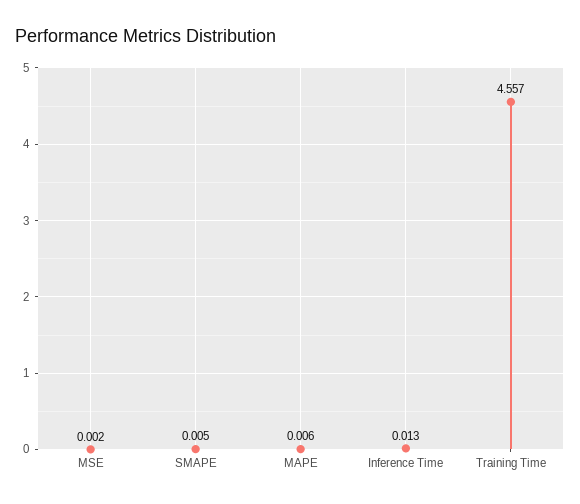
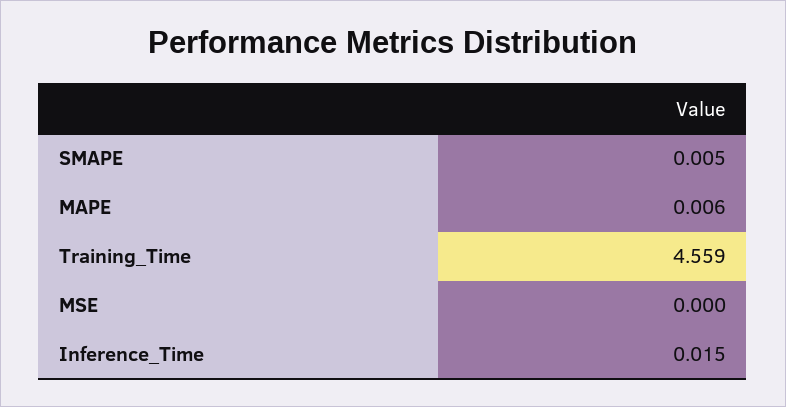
  {
-   "MSE": 0.002,
+   "MSE": 0,
    "SMAPE": 0.005,
    "MAPE": 0.006,
-   "Inference Time": 0.013,
+   "Inference Time": 0.015,
-   "Training Time": 4.557
+   "Training Time": 4.559
  }

